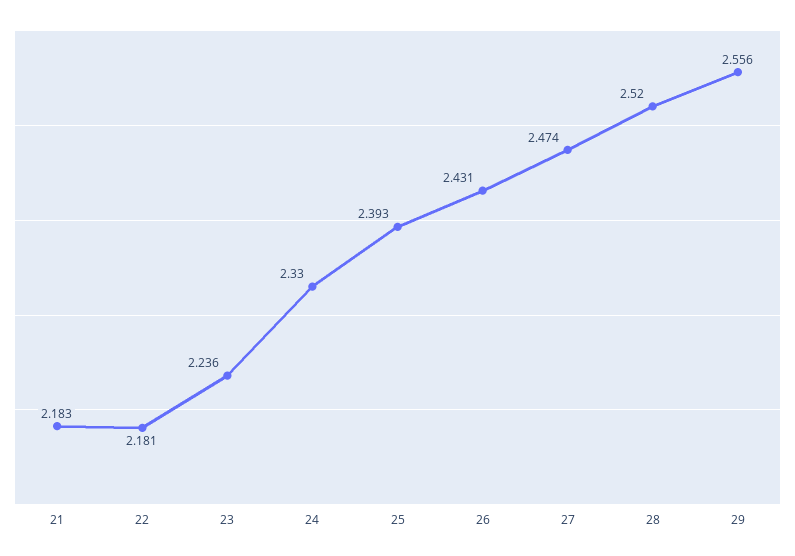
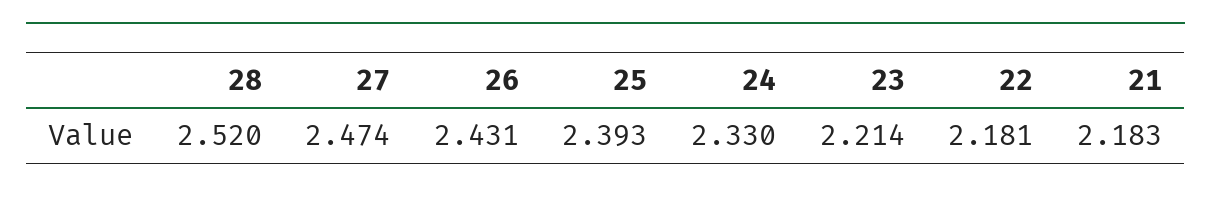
  {
    "21": 2.183,
    "22": 2.181,
-   "23": 2.236,
+   "23": 2.214,
    "24": 2.33,
    "25": 2.393,
    "26": 2.431,
    "27": 2.474,
-   "28": 2.52,
+   "28": 2.52
-   "29": 2.556
  }

